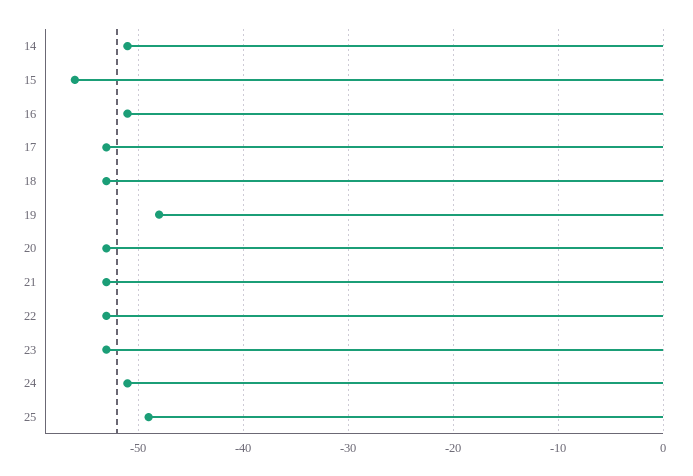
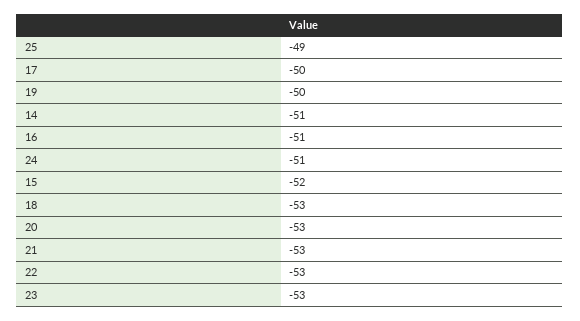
  {
    "14": -51,
-   "15": -56,
+   "15": -52,
    "16": -51,
-   "17": -53,
+   "17": -50,
    "18": -53,
-   "19": -48,
+   "19": -50,
    "20": -53,
    "21": -53,
    "22": -53,
    "23": -53,
    "24": -51,
    "25": -49
  }

